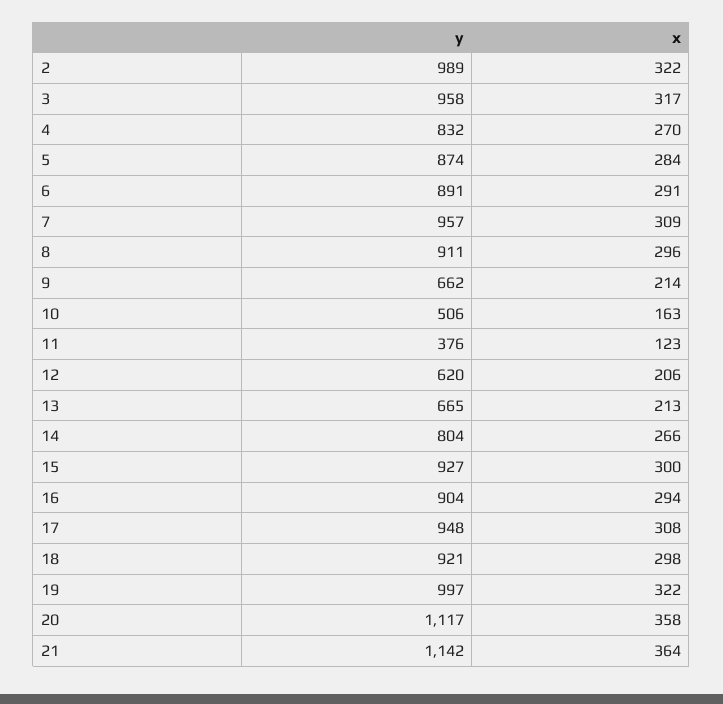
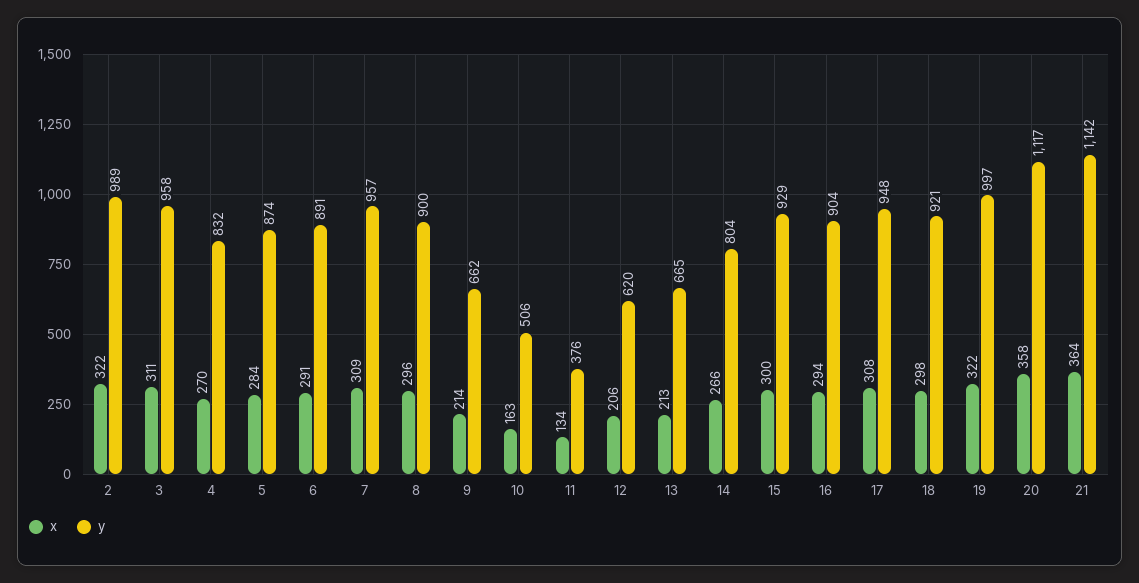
  {
    "y": {
      "2": 989,
      "3": 958,
      "4": 832,
      "5": 874,
      "6": 891,
      "7": 957,
-     "8": 911,
+     "8": 900,
      "9": 662,
      "10": 506,
      "11": 376,
      "12": 620,
      "13": 665,
      "14": 804,
-     "15": 927,
+     "15": 929,
      "16": 904,
      "17": 948,
      "18": 921,
      "19": 997,
      "20": 1117,
      "21": 1142
    },
    "x": {
      "2": 322,
-     "3": 317,
+     "3": 311,
      "4": 270,
      "5": 284,
      "6": 291,
      "7": 309,
      "8": 296,
      "9": 214,
      "10": 163,
-     "11": 123,
+     "11": 134,
      "12": 206,
      "13": 213,
      "14": 266,
      "15": 300,
      "16": 294,
      "17": 308,
      "18": 298,
      "19": 322,
      "20": 358,
      "21": 364
    }
  }

